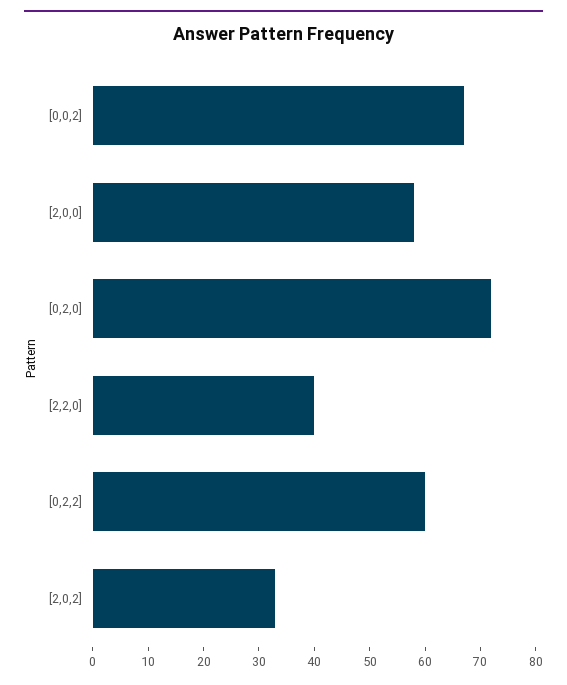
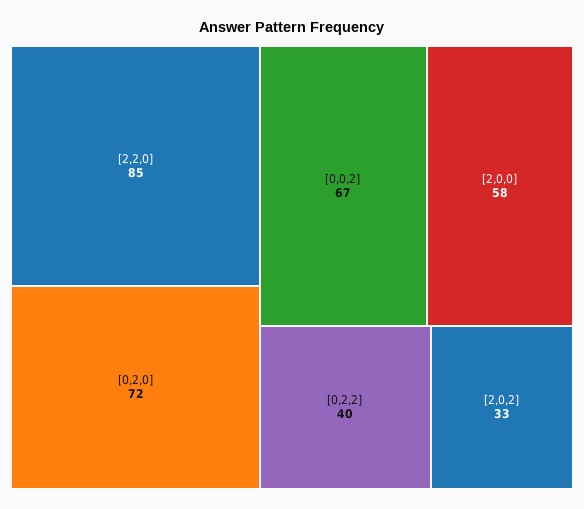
  {
    "[0,0,2]": 67,
    "[2,0,0]": 58,
    "[0,2,0]": 72,
-   "[2,2,0]": 40,
+   "[2,2,0]": 85,
-   "[0,2,2]": 60,
+   "[0,2,2]": 40,
    "[2,0,2]": 33
  }

